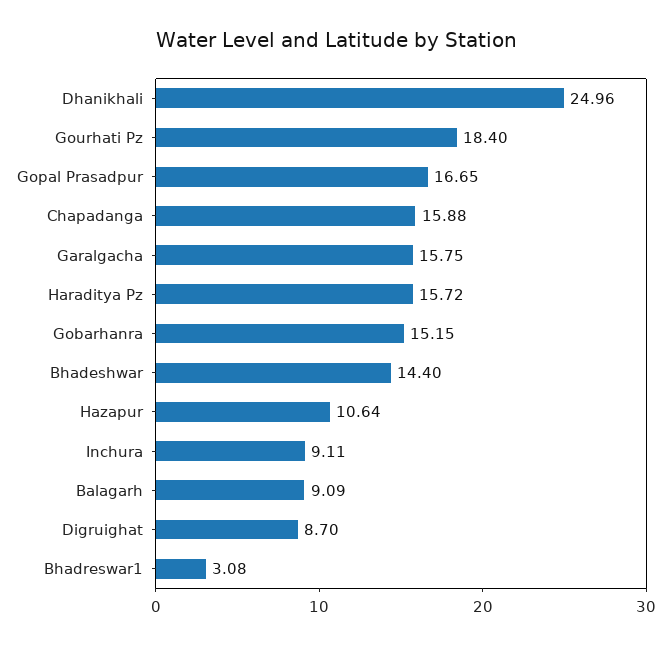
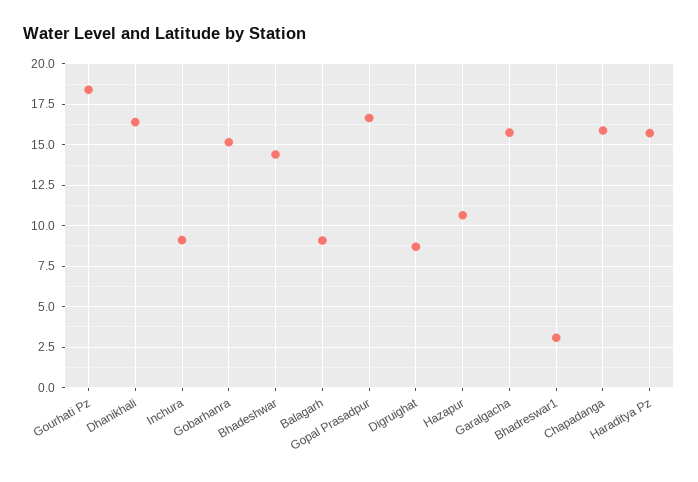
  {
-   "Dhanikhali": 24.96,
+   "Dhanikhali": 16.5,
    "Gourhati Pz": 18.4,
    "Gopal Prasadpur": 16.65,
    "Chapadanga": 15.88,
    "Garalgacha": 15.75,
    "Haraditya Pz": 15.72,
    "Gobarhanra": 15.15,
    "Bhadeshwar": 14.4,
    "Hazapur": 10.64,
    "Inchura": 9.11,
    "Balagarh": 9.09,
    "Digruighat": 8.7,
    "Bhadreswar1": 3.08
  }

